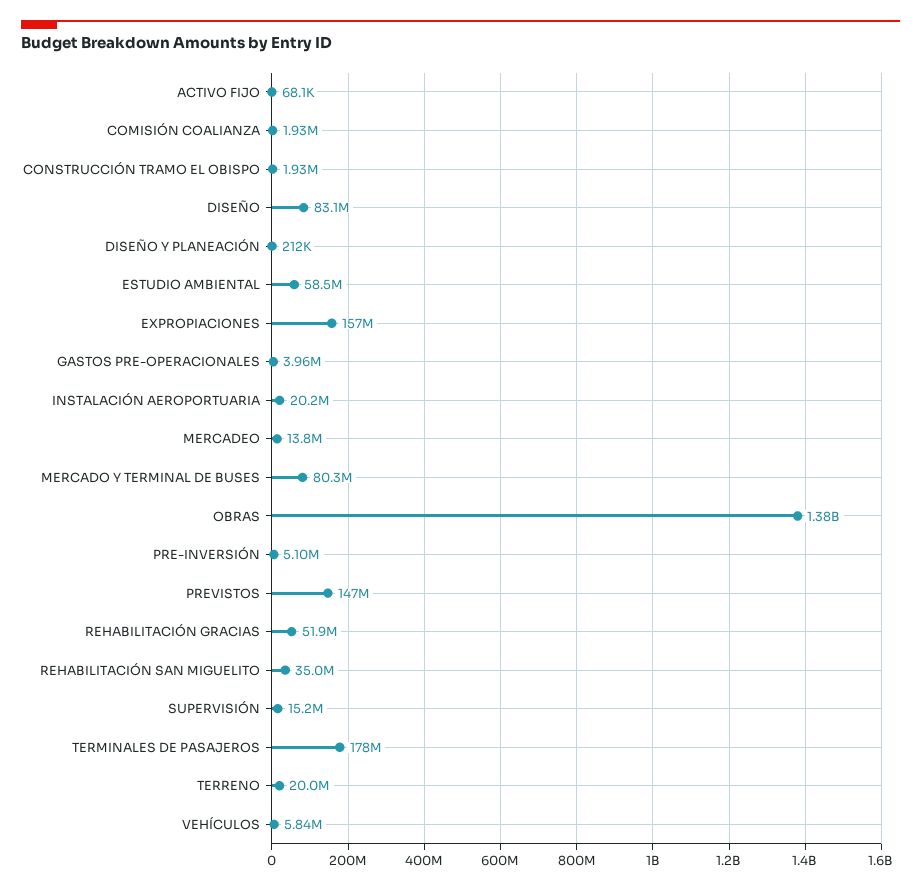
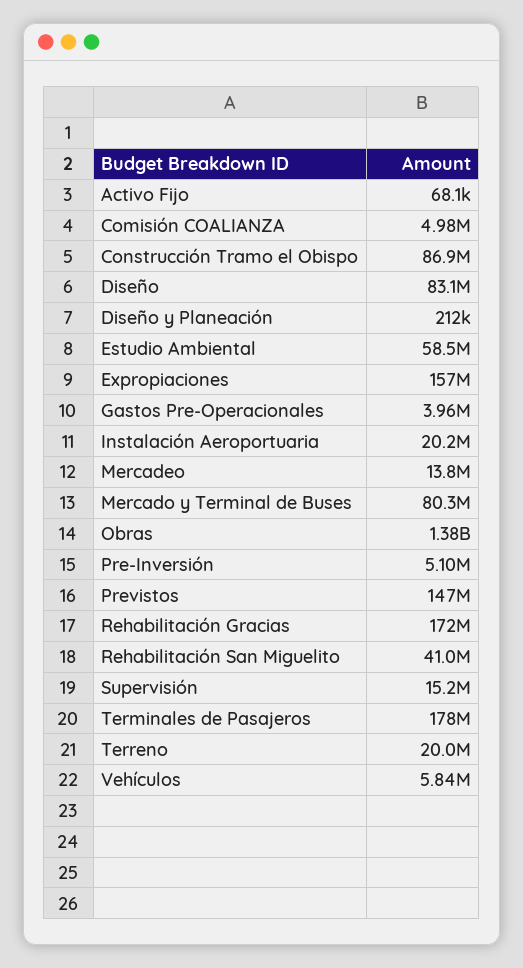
  {
    "ACTIVO FIJO": 68100,
-   "COMISIÓN COALIANZA": 1930000,
+   "COMISIÓN COALIANZA": 4980000,
-   "CONSTRUCCIÓN TRAMO EL OBISPO": 1930000,
+   "CONSTRUCCIÓN TRAMO EL OBISPO": 86900000,
    "DISEÑO": 83100000,
    "DISEÑO Y PLANEACIÓN": 212000,
    "ESTUDIO AMBIENTAL": 58500000,
    "EXPROPIACIONES": 157000000,
    "GASTOS PRE-OPERACIONALES": 3960000,
    "INSTALACIÓN AEROPORTUARIA": 20200000,
    "MERCADEO": 13800000,
    "MERCADO Y TERMINAL DE BUSES": 80300000,
    "OBRAS": 1380000000,
    "PRE-INVERSIÓN": 5100000,
    "PREVISTOS": 147000000,
-   "REHABILITACIÓN GRACIAS": 51900000,
+   "REHABILITACIÓN GRACIAS": 172000000,
-   "REHABILITACIÓN SAN MIGUELITO": 35000000,
+   "REHABILITACIÓN SAN MIGUELITO": 41000000,
    "SUPERVISIÓN": 15200000,
    "TERMINALES DE PASAJEROS": 178000000,
    "TERRENO": 20000000,
    "VEHÍCULOS": 5840000
  }

